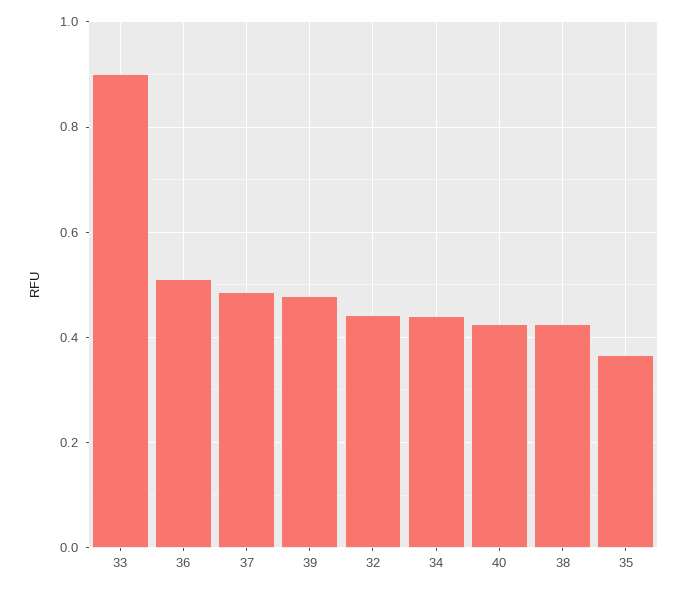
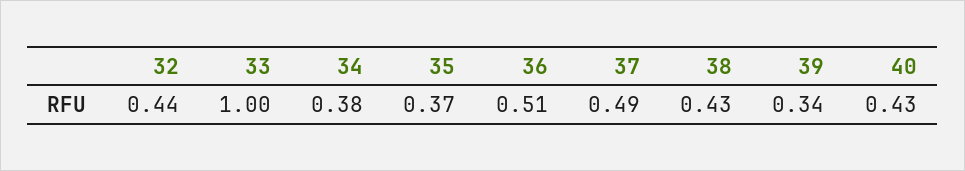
  {
-   "33": 0.9,
+   "33": 1,
    "36": 0.51,
    "37": 0.49,
-   "39": 0.48,
+   "39": 0.34,
    "32": 0.44,
-   "34": 0.44,
+   "34": 0.38,
    "40": 0.43,
    "38": 0.43,
    "35": 0.37
  }

